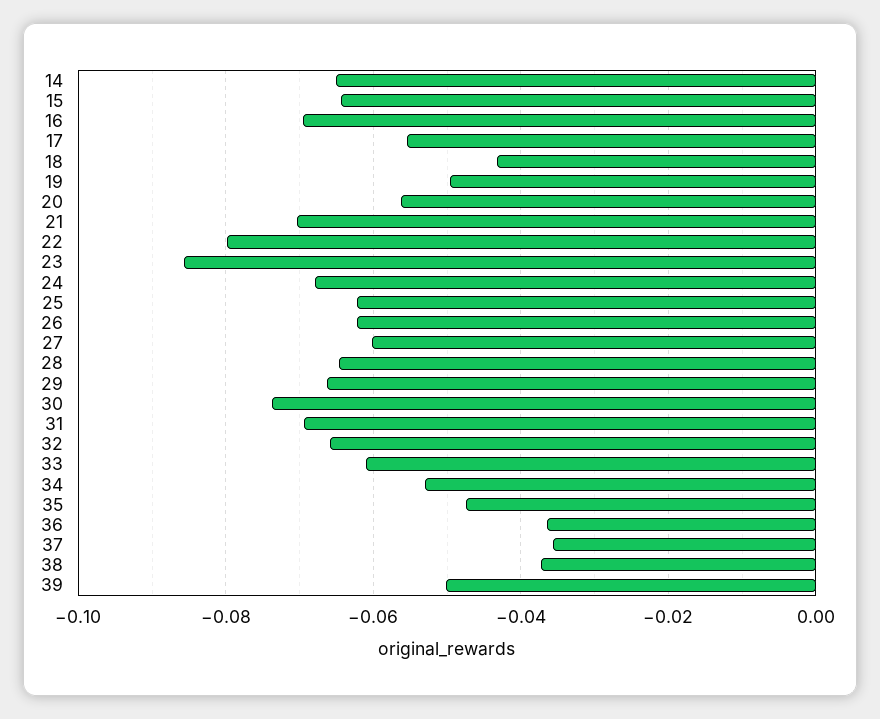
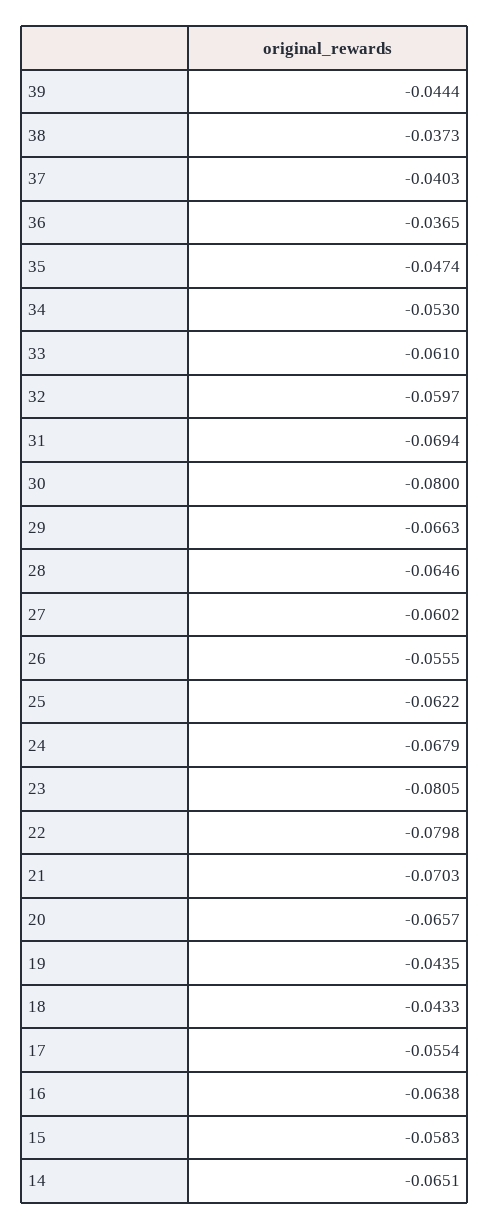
  {
    "14": -0.0651,
-   "15": -0.064,
+   "15": -0.0583,
-   "16": -0.07,
+   "16": -0.0638,
    "17": -0.0554,
    "18": -0.0433,
-   "19": -0.05,
+   "19": -0.0435,
-   "20": -0.056,
+   "20": -0.0657,
    "21": -0.0703,
    "22": -0.0798,
-   "23": -0.086,
+   "23": -0.0805,
    "24": -0.0679,
    "25": -0.0622,
-   "26": -0.062,
+   "26": -0.0555,
    "27": -0.0602,
    "28": -0.0646,
    "29": -0.0663,
-   "30": -0.074,
+   "30": -0.08,
    "31": -0.0694,
-   "32": -0.066,
+   "32": -0.0597,
    "33": -0.061,
    "34": -0.053,
    "35": -0.0474,
    "36": -0.0365,
-   "37": -0.036,
+   "37": -0.0403,
    "38": -0.0373,
-   "39": -0.05
+   "39": -0.0444
  }

